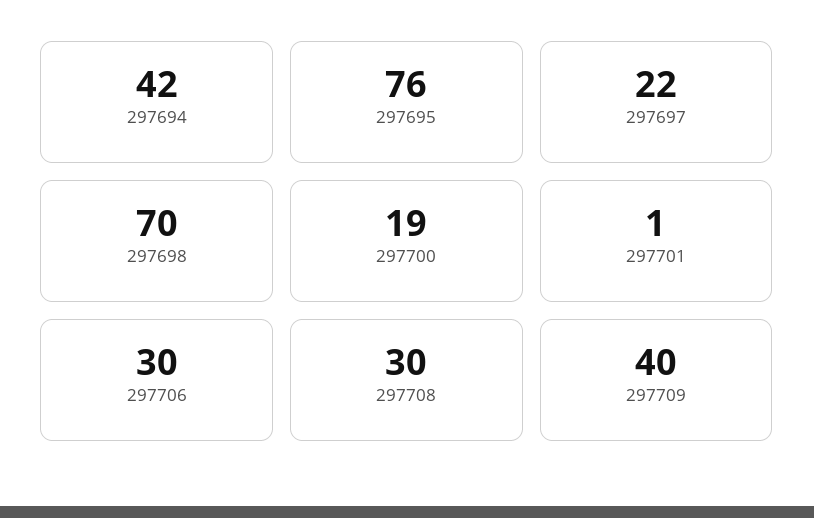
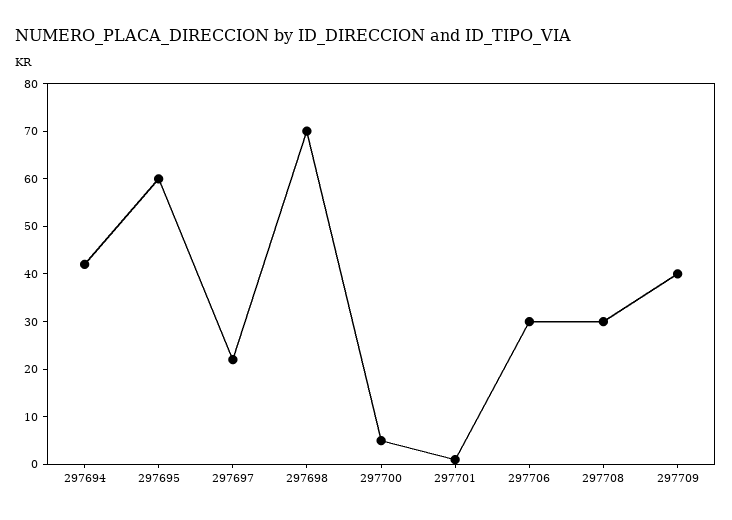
  {
    "297694": 42,
-   "297695": 76,
+   "297695": 60,
    "297697": 22,
    "297698": 70,
-   "297700": 19,
+   "297700": 5,
    "297701": 1,
    "297706": 30,
    "297708": 30,
    "297709": 40
  }

